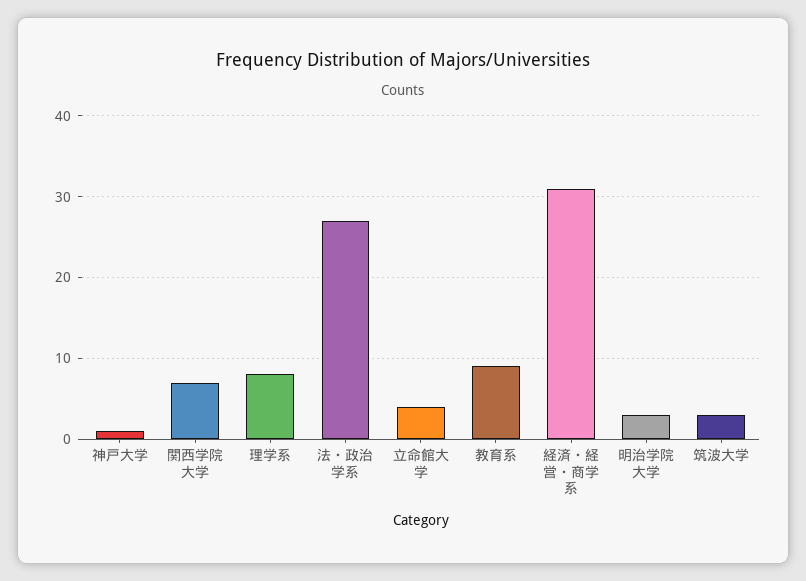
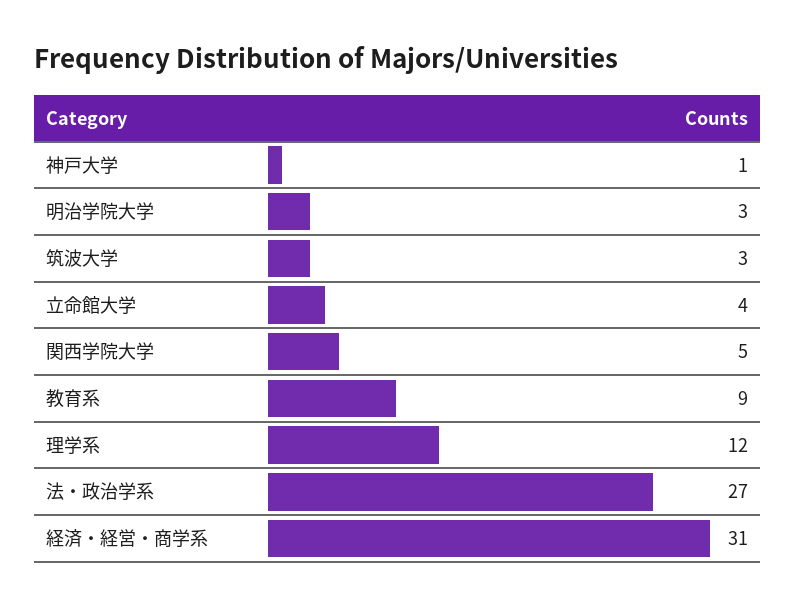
  {
    "神戸大学": 1,
-   "関西学院大学": 7,
+   "関西学院大学": 5,
-   "理学系": 8,
+   "理学系": 12,
    "法・政治学系": 27,
    "立命館大学": 4,
    "教育系": 9,
    "経済・経営・商学系": 31,
    "明治学院大学": 3,
    "筑波大学": 3
  }

